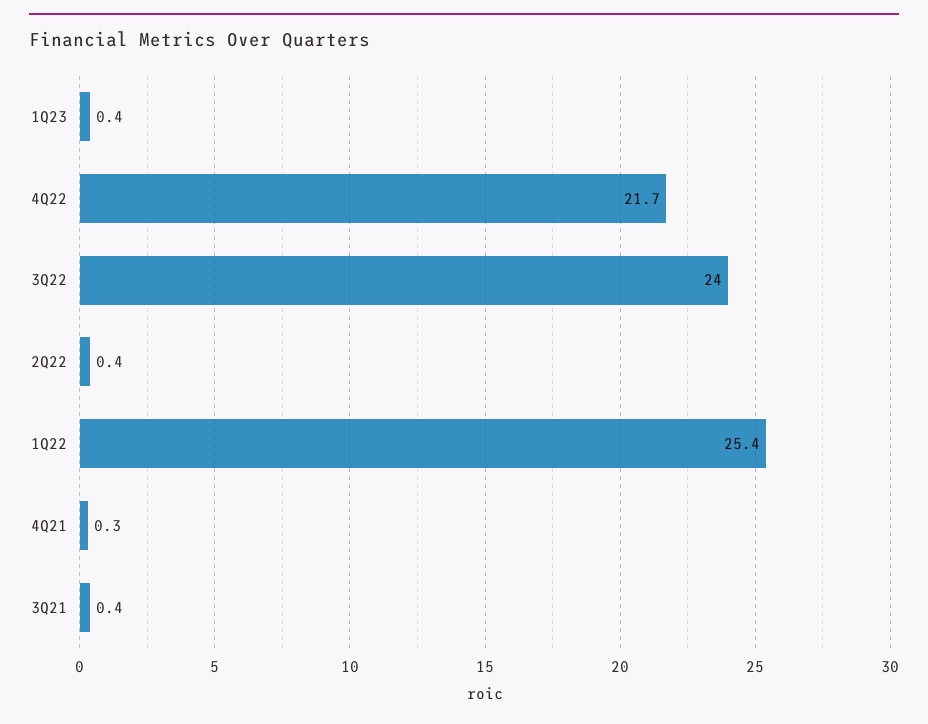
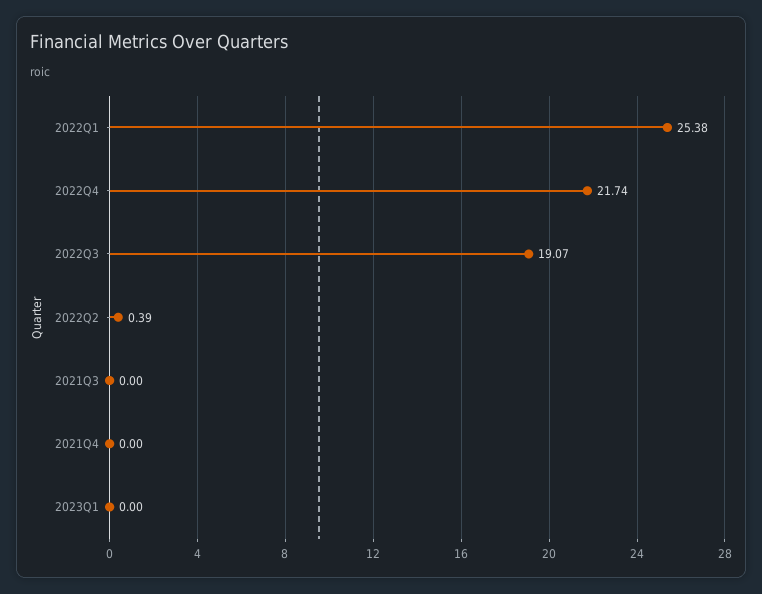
  {
-   "1Q23": 0.4,
+   "1Q23": 0,
    "4Q22": 21.74,
-   "3Q22": 24,
+   "3Q22": 19.07,
    "2Q22": 0.39,
    "1Q22": 25.38,
-   "4Q21": 0.3,
+   "4Q21": 0,
-   "3Q21": 0.4
+   "3Q21": 0
  }

